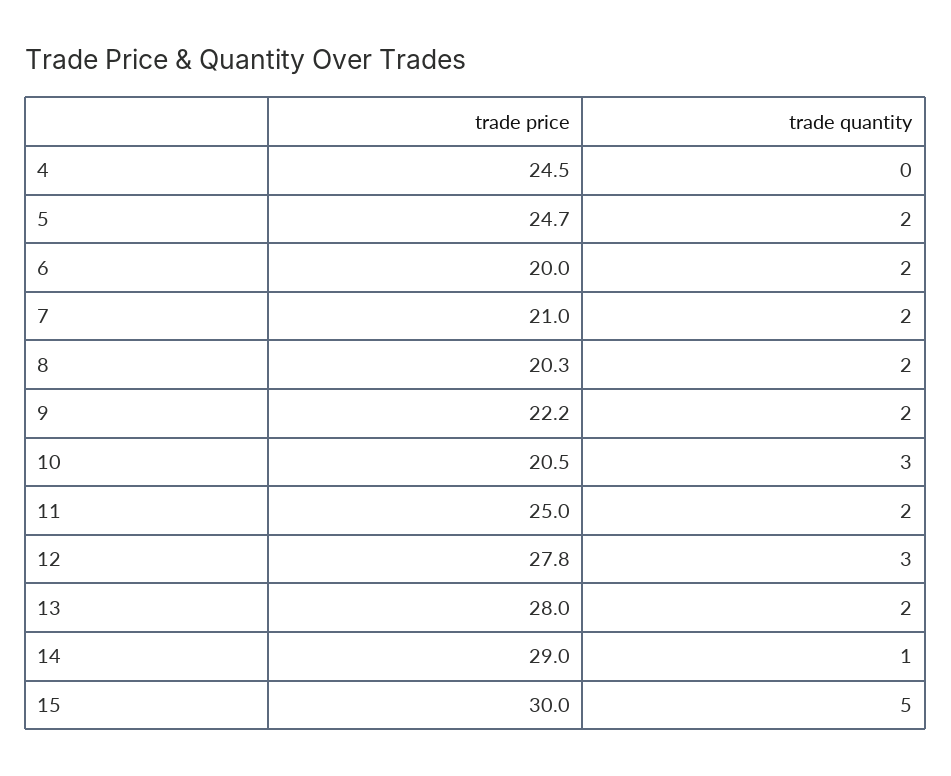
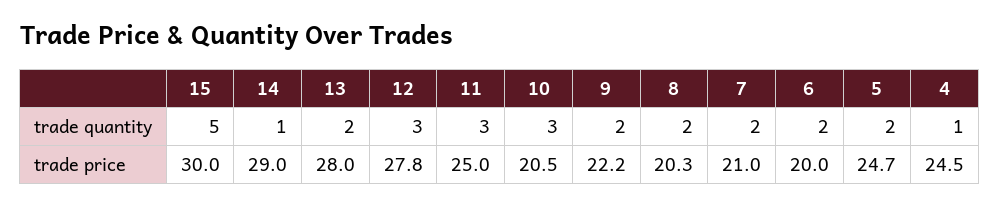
  {
    "trade price": {
      "4": 24.5,
      "5": 24.7,
      "6": 20,
      "7": 21,
      "8": 20.3,
      "9": 22.2,
      "10": 20.5,
      "11": 25,
      "12": 27.8,
      "13": 28,
      "14": 29,
      "15": 30
    },
    "trade quantity": {
-     "4": 0,
+     "4": 1,
      "5": 2,
      "6": 2,
      "7": 2,
      "8": 2,
      "9": 2,
      "10": 3,
-     "11": 2,
+     "11": 3,
      "12": 3,
      "13": 2,
      "14": 1,
      "15": 5
    }
  }

